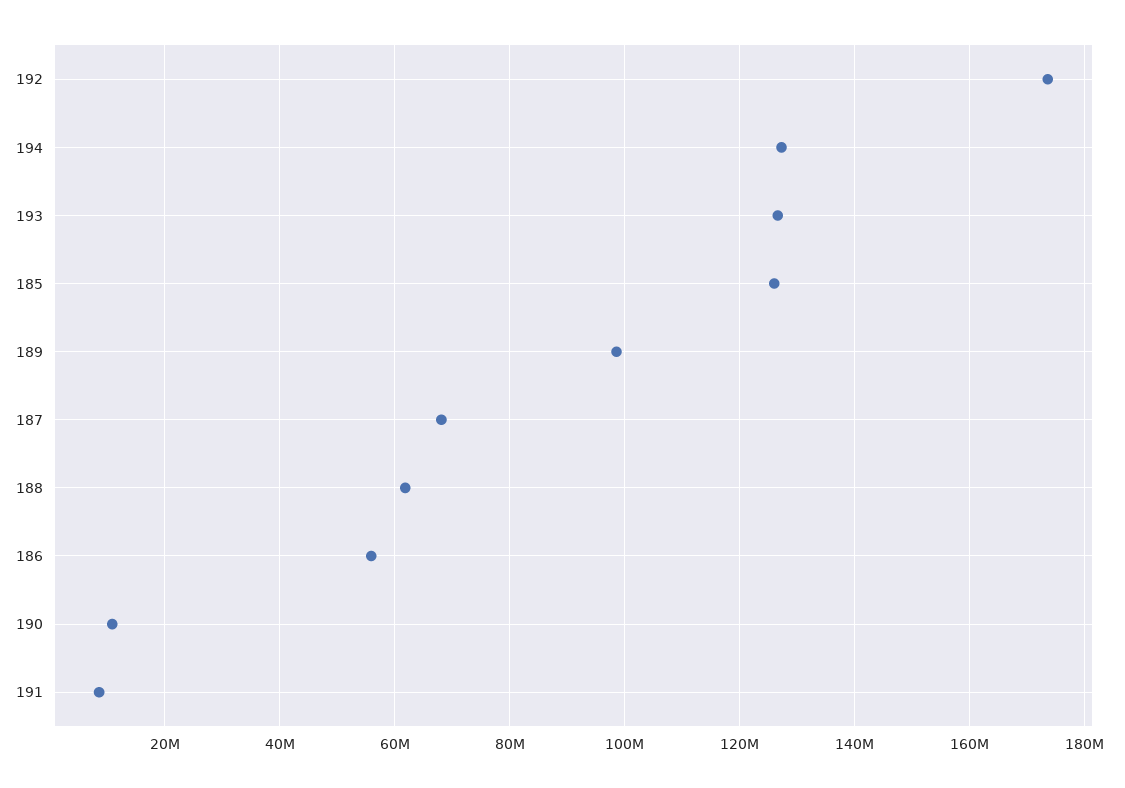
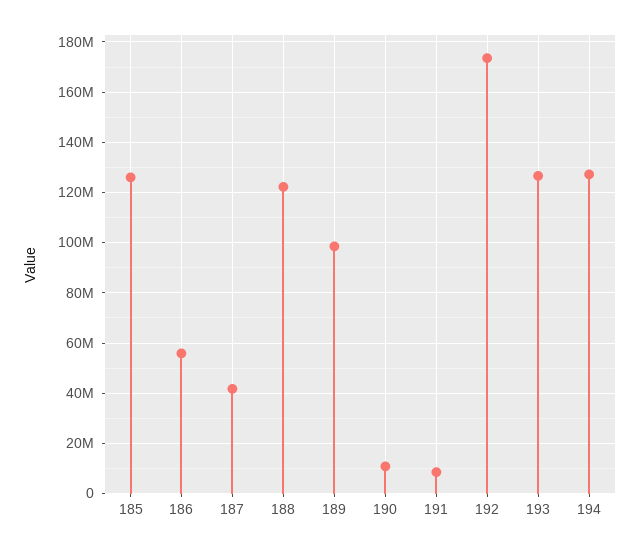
  {
    "192": 174000000,
    "194": 128000000,
    "193": 126000000,
    "185": 126000000,
    "189": 98000000,
-   "187": 68000000,
+   "187": 42500000,
-   "188": 62000000,
+   "188": 122500000,
    "186": 56000000,
    "190": 10000000,
    "191": 8000000
  }

